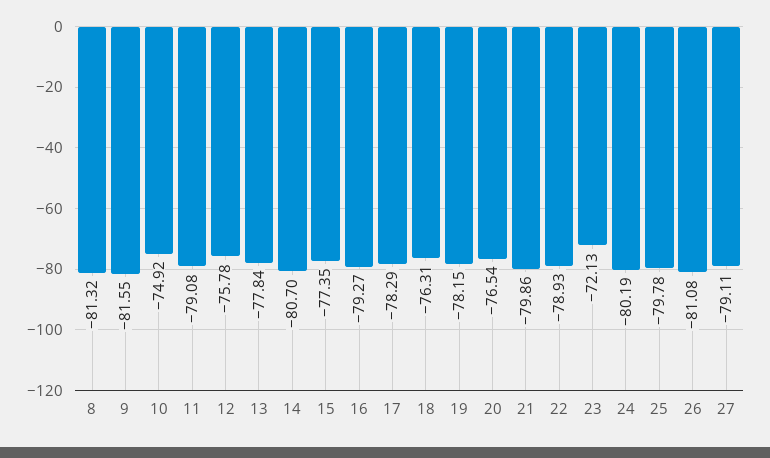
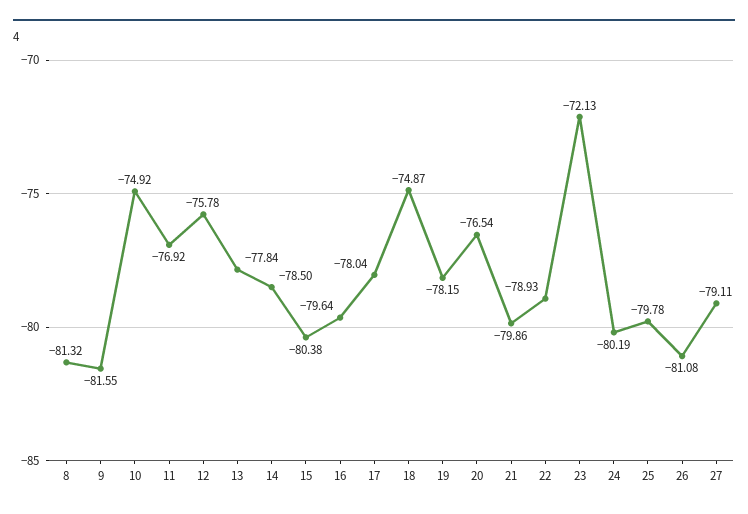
  {
    "8": -81.32,
    "9": -81.55,
    "10": -74.92,
-   "11": -79.08,
+   "11": -76.92,
    "12": -75.78,
    "13": -77.84,
-   "14": -80.7,
+   "14": -78.5,
-   "15": -77.35,
+   "15": -80.38,
-   "16": -79.27,
+   "16": -79.64,
-   "17": -78.29,
+   "17": -78.04,
-   "18": -76.31,
+   "18": -74.87,
    "19": -78.15,
    "20": -76.54,
    "21": -79.86,
    "22": -78.93,
    "23": -72.13,
    "24": -80.19,
    "25": -79.78,
    "26": -81.08,
    "27": -79.11
  }

